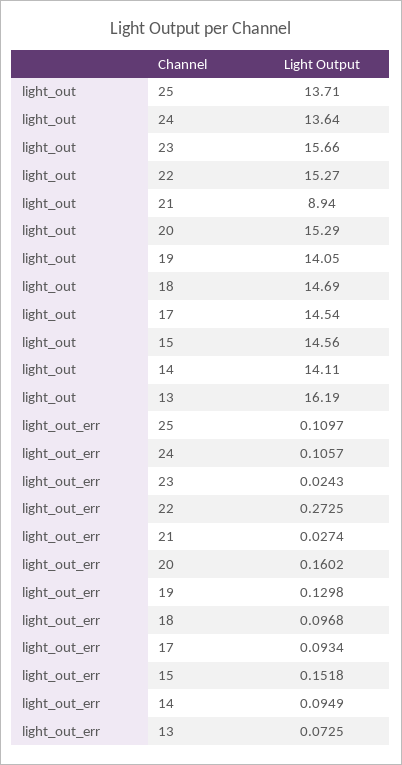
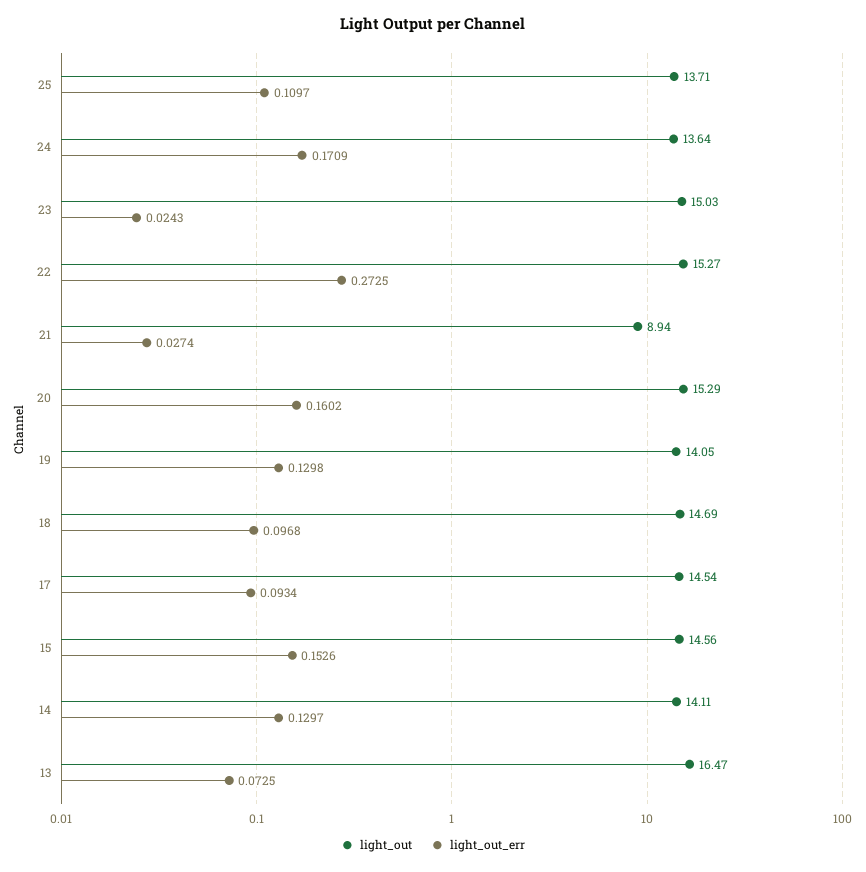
  {
    "light_out": {
      "25": 13.71,
      "24": 13.64,
-     "23": 15.66,
+     "23": 15.03,
      "22": 15.27,
      "21": 8.94,
      "20": 15.29,
      "19": 14.05,
      "18": 14.69,
      "17": 14.54,
      "15": 14.56,
      "14": 14.11,
-     "13": 16.19
+     "13": 16.47
    },
    "light_out_err": {
      "25": 0.1097,
-     "24": 0.1057,
+     "24": 0.1709,
      "23": 0.0243,
      "22": 0.2725,
      "21": 0.0274,
      "20": 0.1602,
      "19": 0.1298,
      "18": 0.0968,
      "17": 0.0934,
-     "15": 0.1518,
+     "15": 0.1526,
-     "14": 0.0949,
+     "14": 0.1297,
      "13": 0.0725
    }
  }

